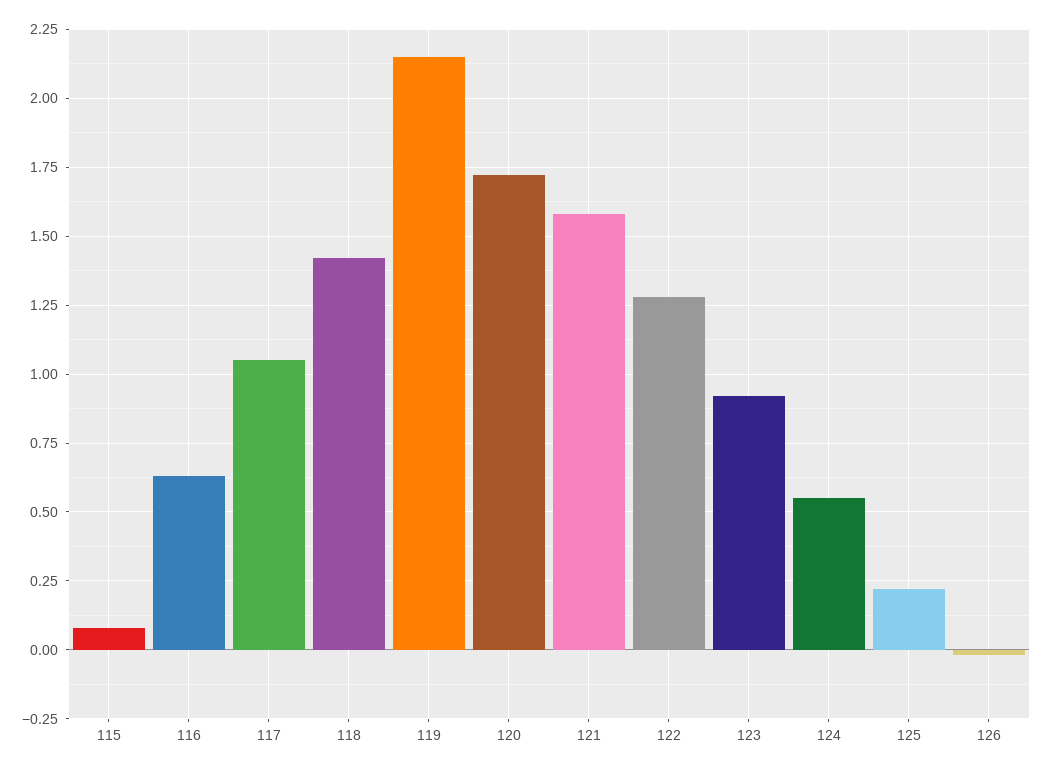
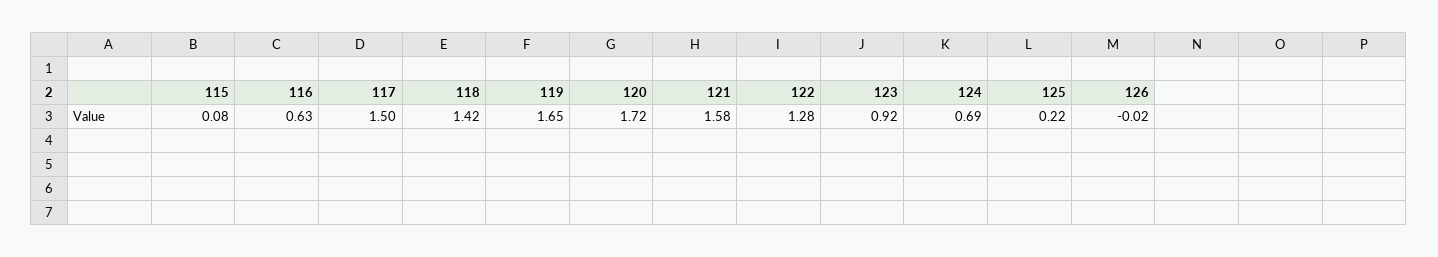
  {
    "115": 0.08,
    "116": 0.63,
-   "117": 1.05,
+   "117": 1.5,
    "118": 1.42,
-   "119": 2.15,
+   "119": 1.65,
    "120": 1.72,
    "121": 1.58,
    "122": 1.28,
    "123": 0.92,
-   "124": 0.55,
+   "124": 0.69,
    "125": 0.22,
    "126": -0.02
  }

